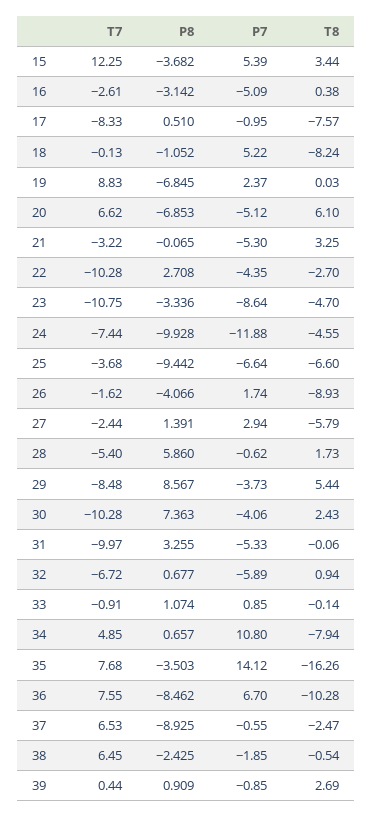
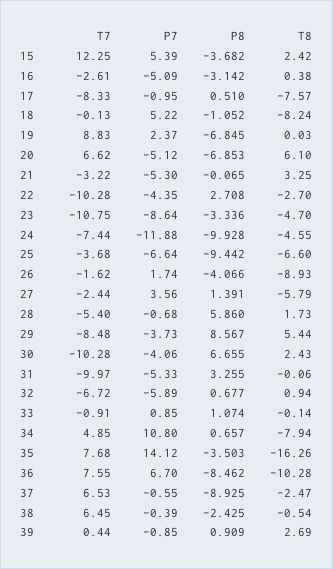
  {
    "T7": {
      "15": 12.25,
      "16": -2.61,
      "17": -8.33,
      "18": -0.13,
      "19": 8.83,
      "20": 6.62,
      "21": -3.22,
      "22": -10.28,
      "23": -10.75,
      "24": -7.44,
      "25": -3.68,
      "26": -1.62,
      "27": -2.44,
      "28": -5.4,
      "29": -8.48,
      "30": -10.28,
      "31": -9.97,
      "32": -6.72,
      "33": -0.91,
      "34": 4.85,
      "35": 7.68,
      "36": 7.55,
      "37": 6.53,
      "38": 6.45,
      "39": 0.44
    },
    "P8": {
      "15": -3.682,
      "16": -3.142,
      "17": 0.51,
      "18": -1.052,
      "19": -6.845,
      "20": -6.853,
      "21": -0.065,
      "22": 2.708,
      "23": -3.336,
      "24": -9.928,
      "25": -9.442,
      "26": -4.066,
      "27": 1.391,
      "28": 5.86,
      "29": 8.567,
-     "30": 7.363,
+     "30": 6.655,
      "31": 3.255,
      "32": 0.677,
      "33": 1.074,
      "34": 0.657,
      "35": -3.503,
      "36": -8.462,
      "37": -8.925,
      "38": -2.425,
      "39": 0.909
    },
    "P7": {
      "15": 5.39,
      "16": -5.09,
      "17": -0.95,
      "18": 5.22,
      "19": 2.37,
      "20": -5.12,
      "21": -5.3,
      "22": -4.35,
      "23": -8.64,
      "24": -11.88,
      "25": -6.64,
      "26": 1.74,
-     "27": 2.94,
+     "27": 3.56,
-     "28": -0.62,
+     "28": -0.68,
      "29": -3.73,
      "30": -4.06,
      "31": -5.33,
      "32": -5.89,
      "33": 0.85,
      "34": 10.8,
      "35": 14.12,
      "36": 6.7,
      "37": -0.55,
-     "38": -1.85,
+     "38": -0.39,
      "39": -0.85
    },
    "T8": {
-     "15": 3.44,
+     "15": 2.42,
      "16": 0.38,
      "17": -7.57,
      "18": -8.24,
      "19": 0.03,
      "20": 6.1,
      "21": 3.25,
      "22": -2.7,
      "23": -4.7,
      "24": -4.55,
      "25": -6.6,
      "26": -8.93,
      "27": -5.79,
      "28": 1.73,
      "29": 5.44,
      "30": 2.43,
      "31": -0.06,
      "32": 0.94,
      "33": -0.14,
      "34": -7.94,
      "35": -16.26,
      "36": -10.28,
      "37": -2.47,
      "38": -0.54,
      "39": 2.69
    }
  }

